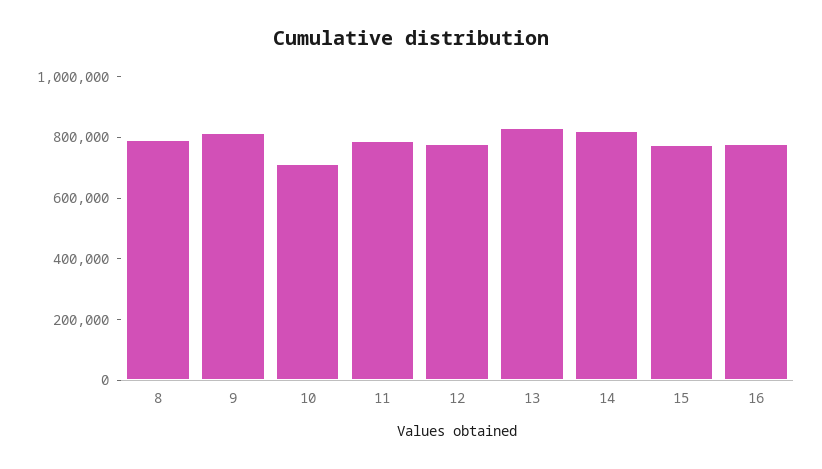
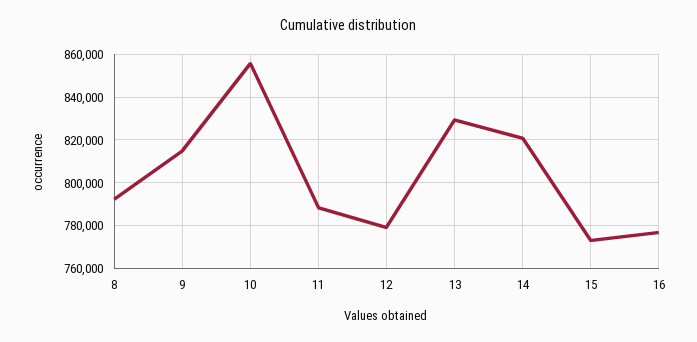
  {
    "8": 790000,
    "9": 815000,
-   "10": 700000,
+   "10": 855000,
    "11": 790000,
    "12": 780000,
    "13": 830000,
    "14": 820000,
    "15": 775000,
    "16": 775000
  }

